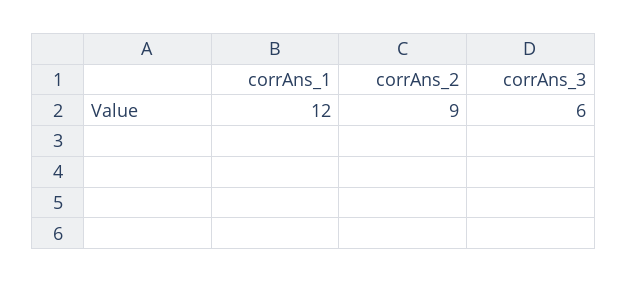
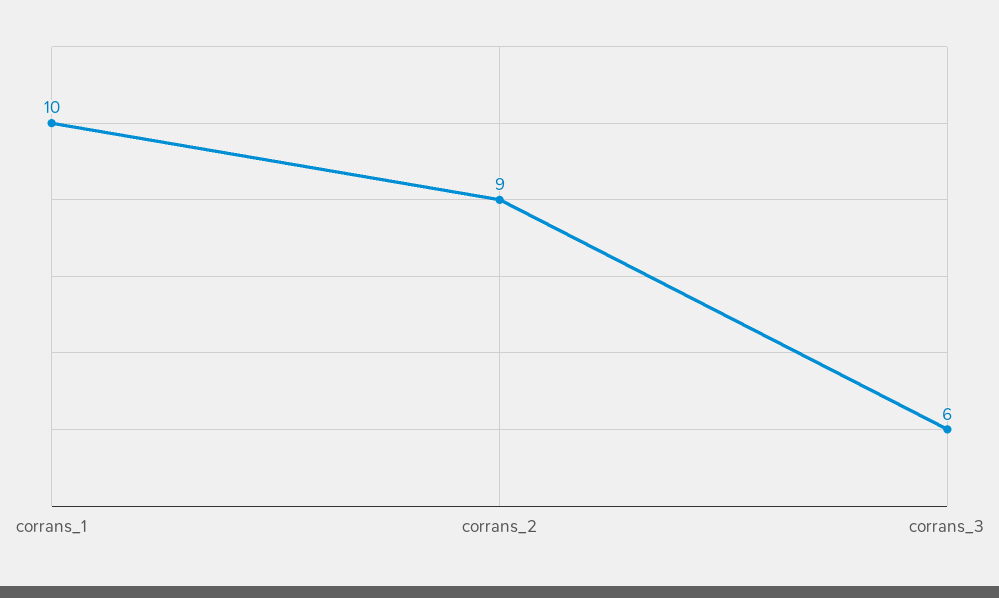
  {
-   "corrAns_1": 12,
+   "corrAns_1": 10,
    "corrAns_2": 9,
    "corrAns_3": 6
  }

